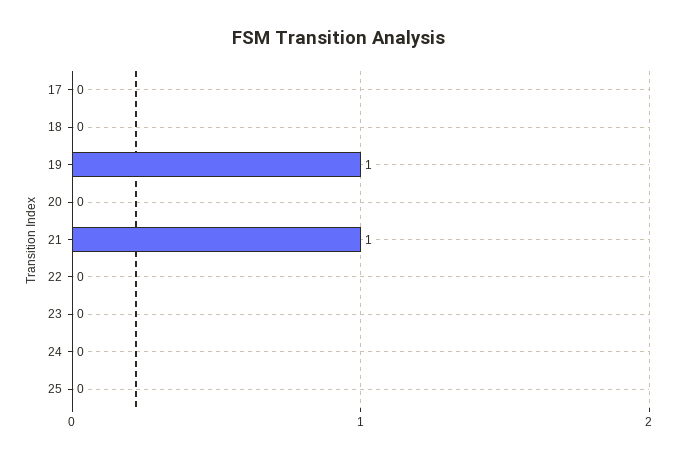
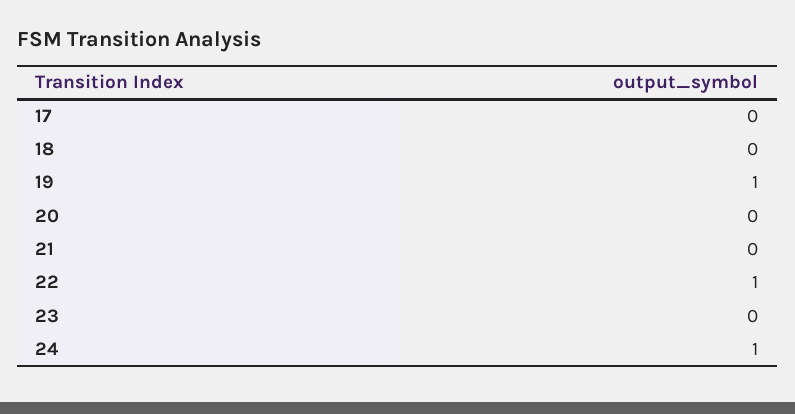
  {
    "17": 0,
    "18": 0,
    "19": 1,
    "20": 0,
-   "21": 1,
+   "21": 0,
-   "22": 0,
+   "22": 1,
    "23": 0,
-   "24": 0,
+   "24": 1
-   "25": 0
  }

